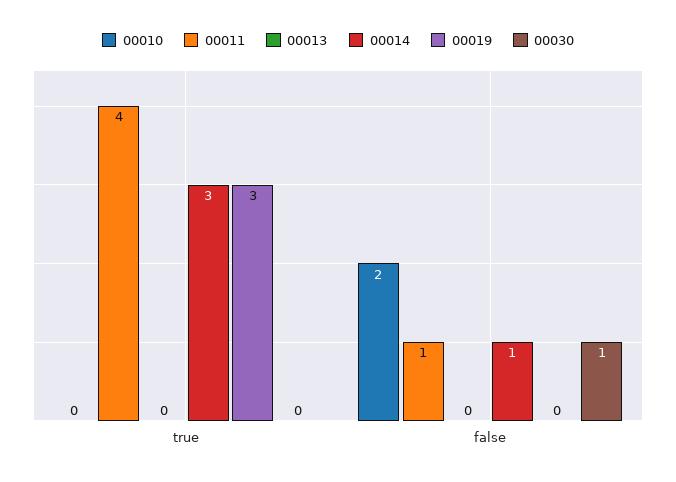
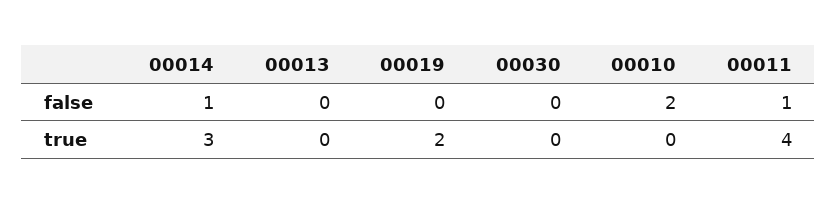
  {
    "00010": {
      "true": 0,
      "false": 2
    },
    "00011": {
      "true": 4,
      "false": 1
    },
    "00013": {
      "true": 0,
      "false": 0
    },
    "00014": {
      "true": 3,
      "false": 1
    },
    "00019": {
-     "true": 3,
+     "true": 2,
      "false": 0
    },
    "00030": {
      "true": 0,
-     "false": 1
+     "false": 0
    }
  }

